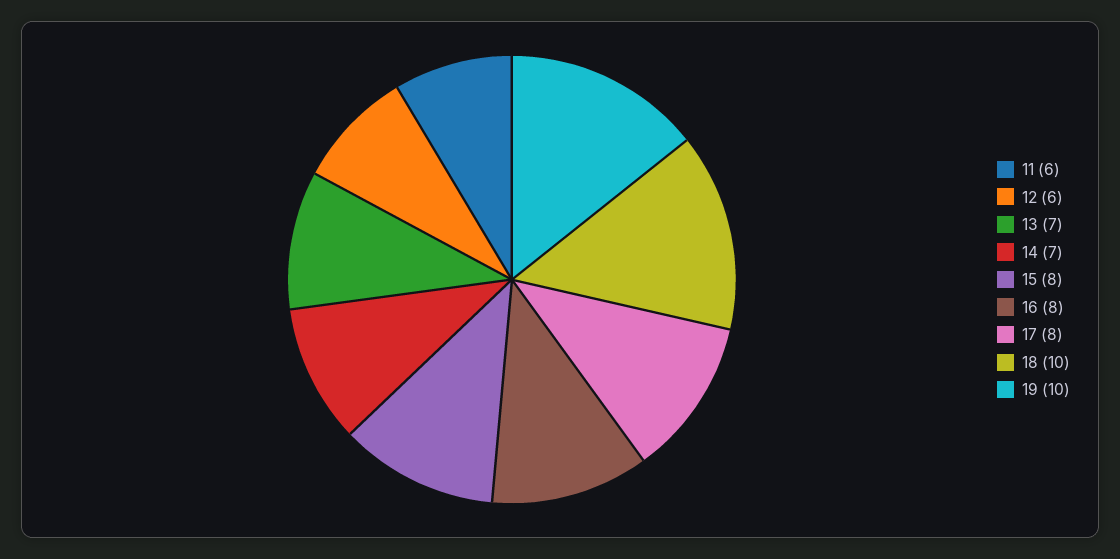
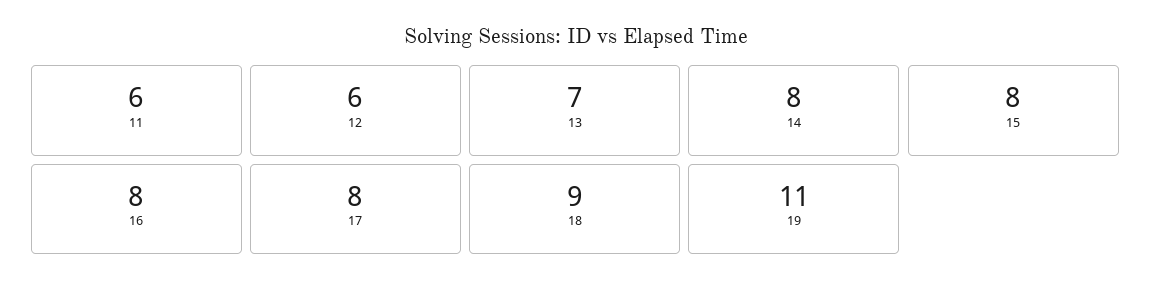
  {
    "11": 6,
    "12": 6,
    "13": 7,
-   "14": 7,
+   "14": 8,
    "15": 8,
    "16": 8,
    "17": 8,
-   "18": 10,
+   "18": 9,
-   "19": 10
+   "19": 11
  }

